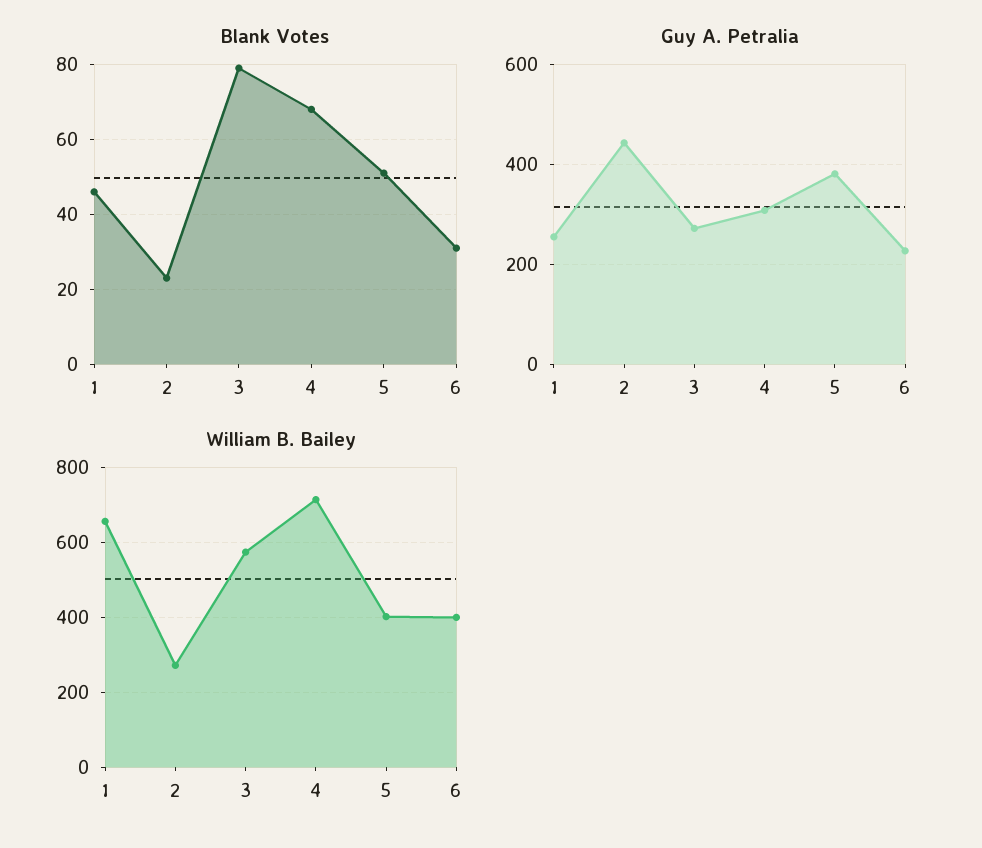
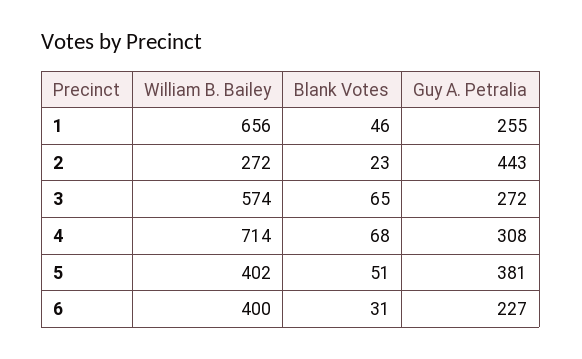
  {
    "Blank Votes": {
      "1": 46,
      "2": 23,
-     "3": 80,
+     "3": 65,
      "4": 68,
      "5": 51,
      "6": 31
    },
    "Guy A. Petralia": {
      "1": 255,
      "2": 443,
      "3": 272,
      "4": 308,
      "5": 381,
      "6": 227
    },
    "William B. Bailey": {
      "1": 656,
      "2": 272,
      "3": 574,
      "4": 714,
      "5": 402,
      "6": 400
    }
  }

